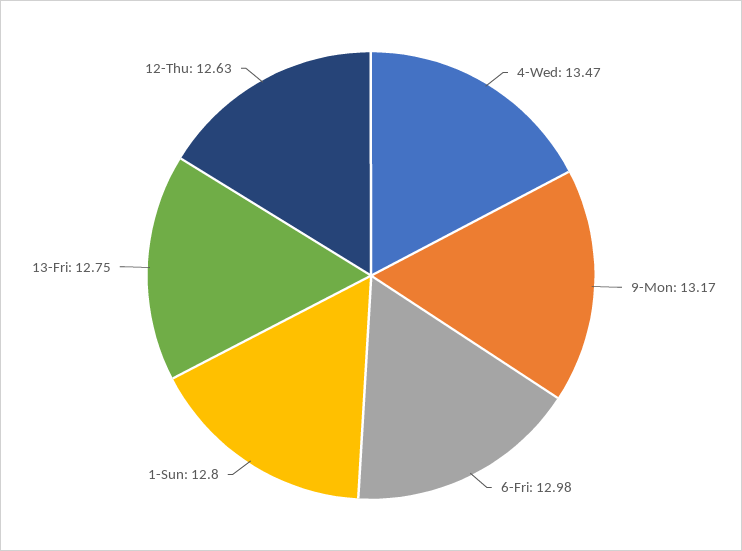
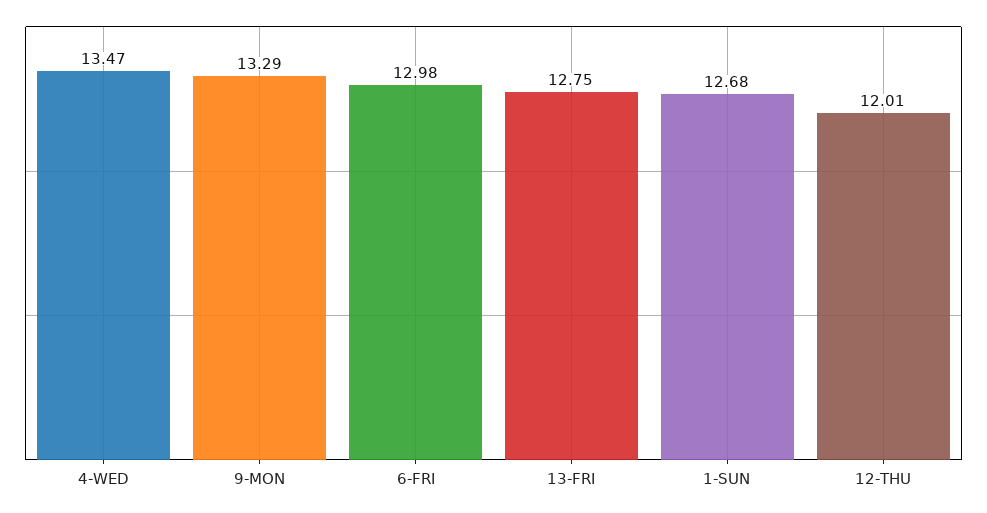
  {
    "4-Wed": 13.47,
-   "9-Mon": 13.17,
+   "9-Mon": 13.29,
    "6-Fri": 12.98,
-   "1-Sun": 12.8,
+   "1-Sun": 12.68,
    "13-Fri": 12.75,
-   "12-Thu": 12.63
+   "12-Thu": 12.01
  }

